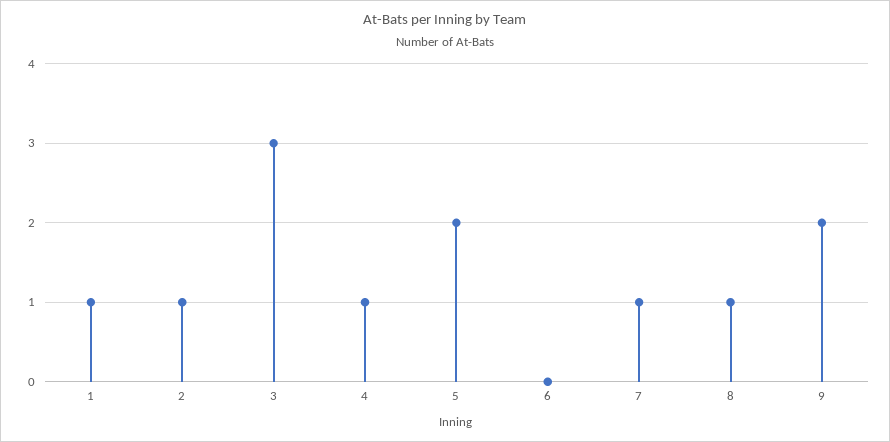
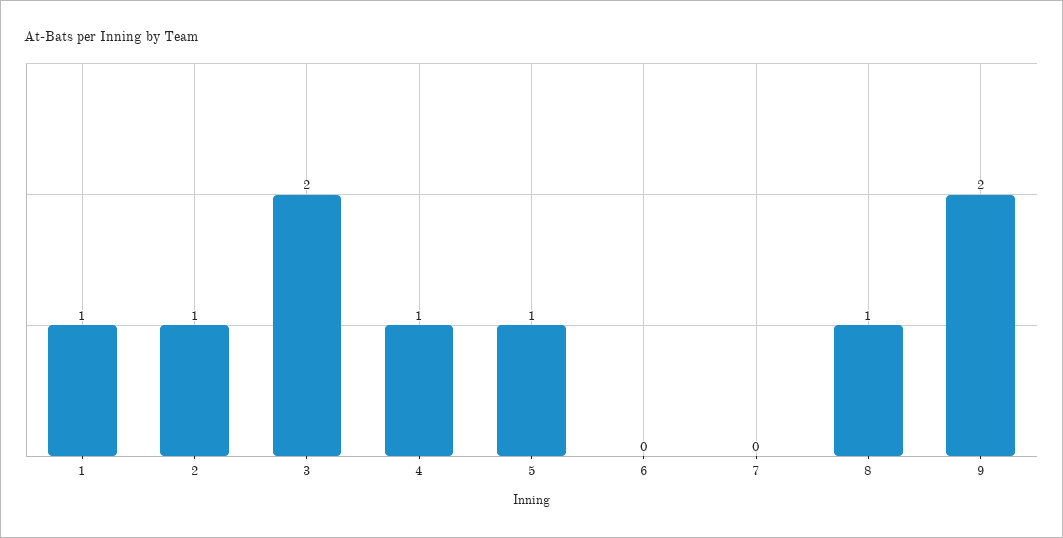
  {
    "1": 1,
    "2": 1,
-   "3": 3,
+   "3": 2,
    "4": 1,
-   "5": 2,
+   "5": 1,
    "6": 0,
-   "7": 1,
+   "7": 0,
    "8": 1,
    "9": 2
  }

